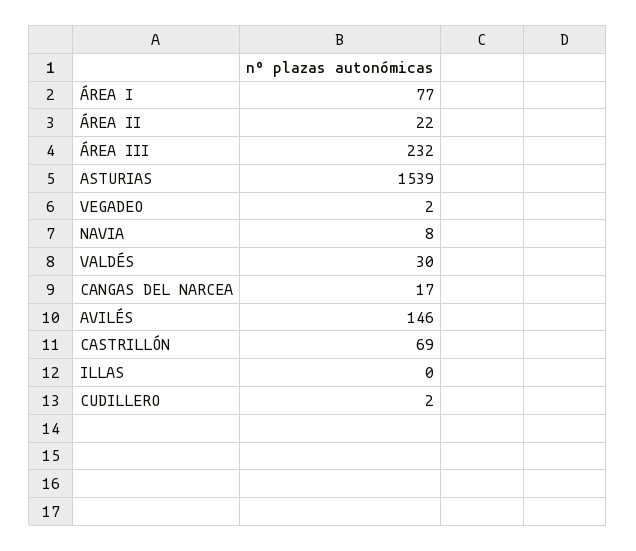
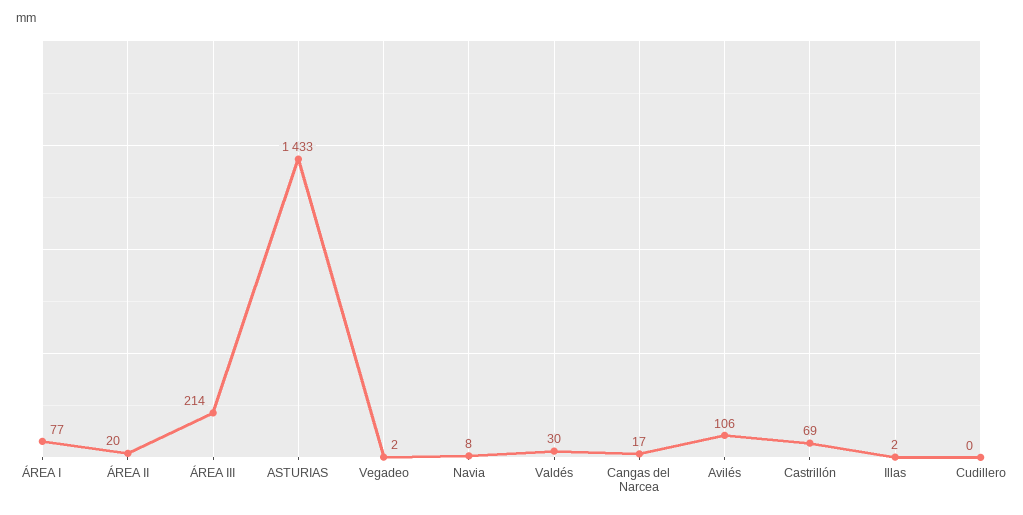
  {
    "ÁREA I": 77,
-   "ÁREA II": 22,
+   "ÁREA II": 20,
-   "ÁREA III": 232,
+   "ÁREA III": 214,
-   "ASTURIAS": 1539,
+   "ASTURIAS": 1433,
    "VEGADEO": 2,
    "NAVIA": 8,
    "VALDÉS": 30,
    "CANGAS DEL NARCEA": 17,
-   "AVILÉS": 146,
+   "AVILÉS": 106,
    "CASTRILLÓN": 69,
-   "ILLAS": 0,
+   "ILLAS": 2,
-   "CUDILLERO": 2
+   "CUDILLERO": 0
  }

